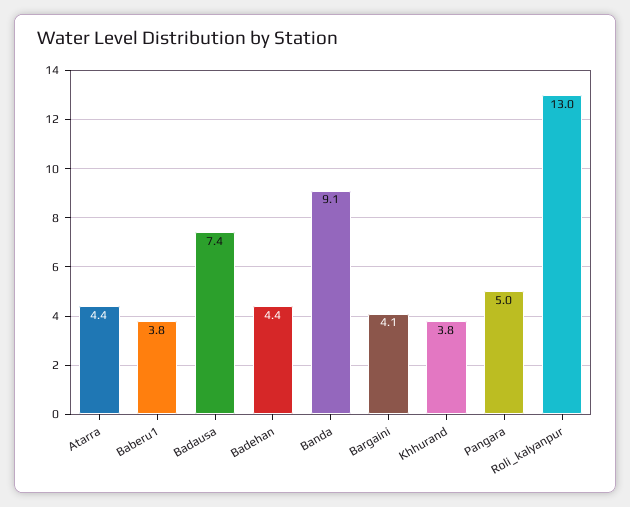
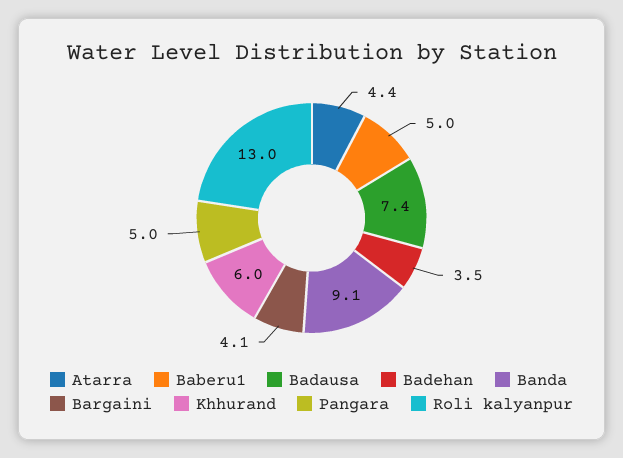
  {
    "Atarra": 4.4,
-   "Baberu1": 3.8,
+   "Baberu1": 5,
    "Badausa": 7.4,
-   "Badehan": 4.4,
+   "Badehan": 3.5,
    "Banda": 9.1,
    "Bargaini": 4.1,
-   "Khhurand": 3.8,
+   "Khhurand": 6,
    "Pangara": 5,
    "Roli_kalyanpur": 13
  }

